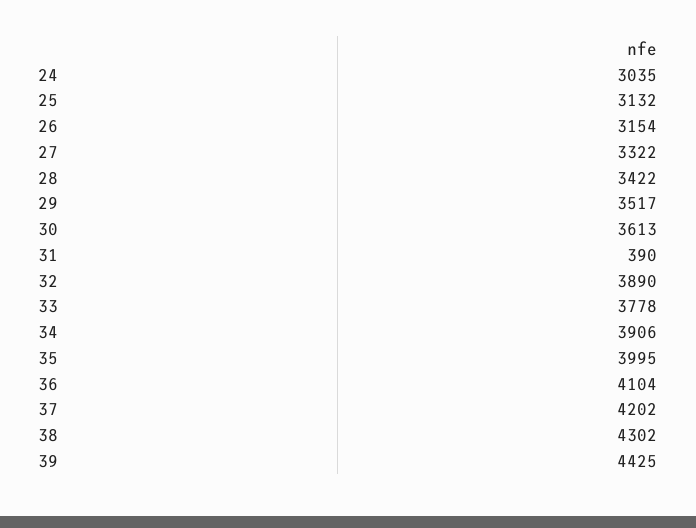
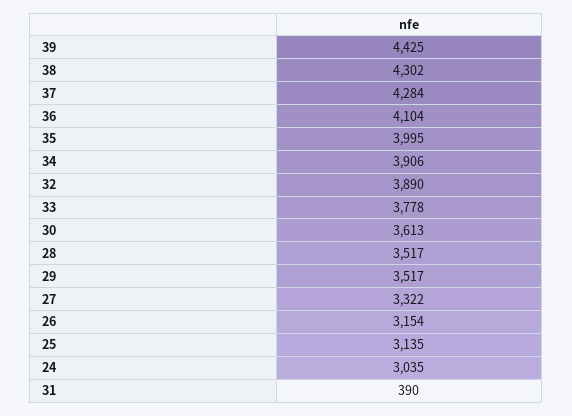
  {
    "24": 3035,
-   "25": 3132,
+   "25": 3135,
    "26": 3154,
    "27": 3322,
-   "28": 3422,
+   "28": 3517,
    "29": 3517,
    "30": 3613,
    "31": 390,
    "32": 3890,
    "33": 3778,
    "34": 3906,
    "35": 3995,
    "36": 4104,
-   "37": 4202,
+   "37": 4284,
    "38": 4302,
    "39": 4425
  }

